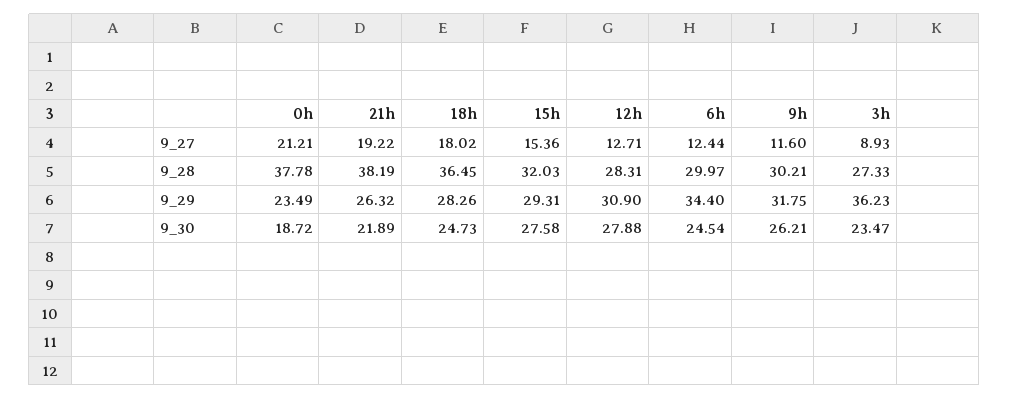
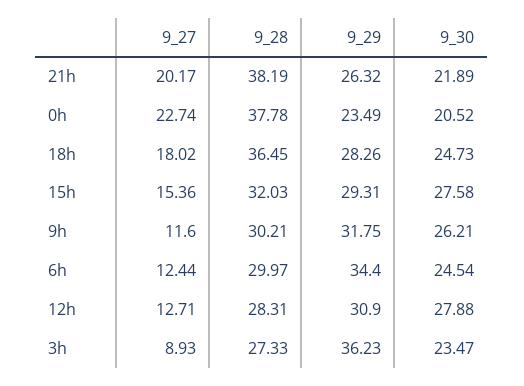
  {
    "0h": {
-     "9_27": 21.21,
+     "9_27": 22.74,
      "9_28": 37.78,
      "9_29": 23.49,
-     "9_30": 18.72
+     "9_30": 20.52
    },
    "21h": {
-     "9_27": 19.22,
+     "9_27": 20.17,
      "9_28": 38.19,
      "9_29": 26.32,
      "9_30": 21.89
    },
    "18h": {
      "9_27": 18.02,
      "9_28": 36.45,
      "9_29": 28.26,
      "9_30": 24.73
    },
    "15h": {
      "9_27": 15.36,
      "9_28": 32.03,
      "9_29": 29.31,
      "9_30": 27.58
    },
    "12h": {
      "9_27": 12.71,
      "9_28": 28.31,
      "9_29": 30.9,
      "9_30": 27.88
    },
    "6h": {
      "9_27": 12.44,
      "9_28": 29.97,
      "9_29": 34.4,
      "9_30": 24.54
    },
    "9h": {
      "9_27": 11.6,
      "9_28": 30.21,
      "9_29": 31.75,
      "9_30": 26.21
    },
    "3h": {
      "9_27": 8.93,
      "9_28": 27.33,
      "9_29": 36.23,
      "9_30": 23.47
    }
  }

